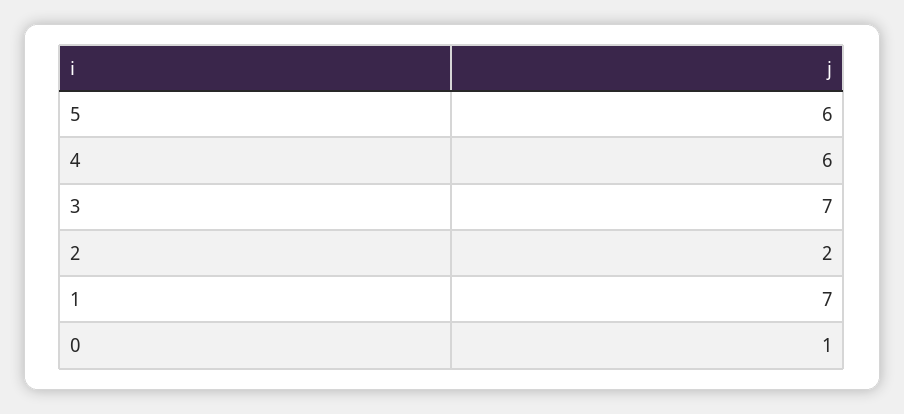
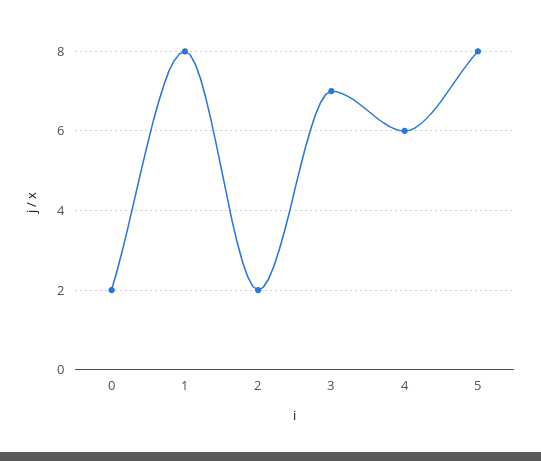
  {
-   "5": 6,
+   "5": 8,
    "4": 6,
    "3": 7,
    "2": 2,
-   "1": 7,
+   "1": 8,
-   "0": 1
+   "0": 2
  }

